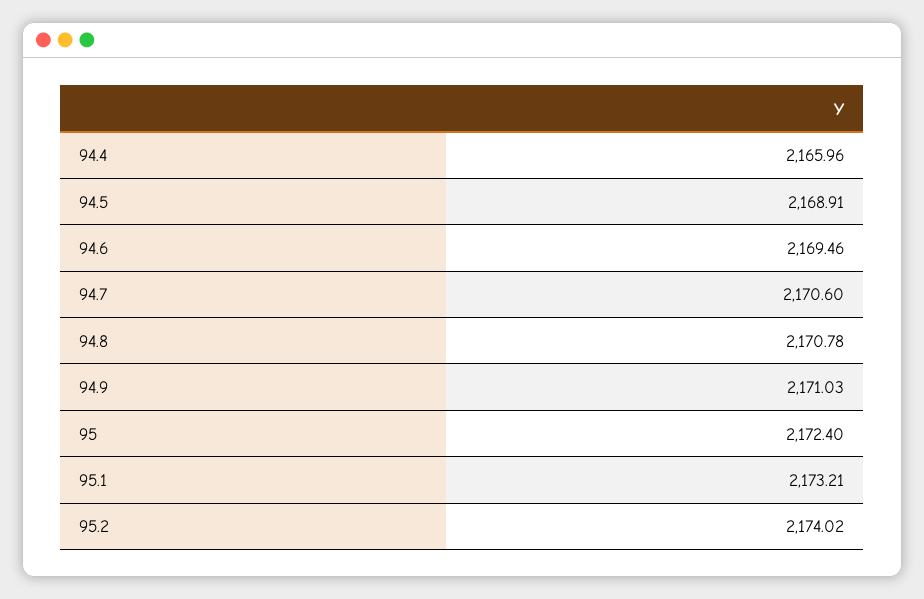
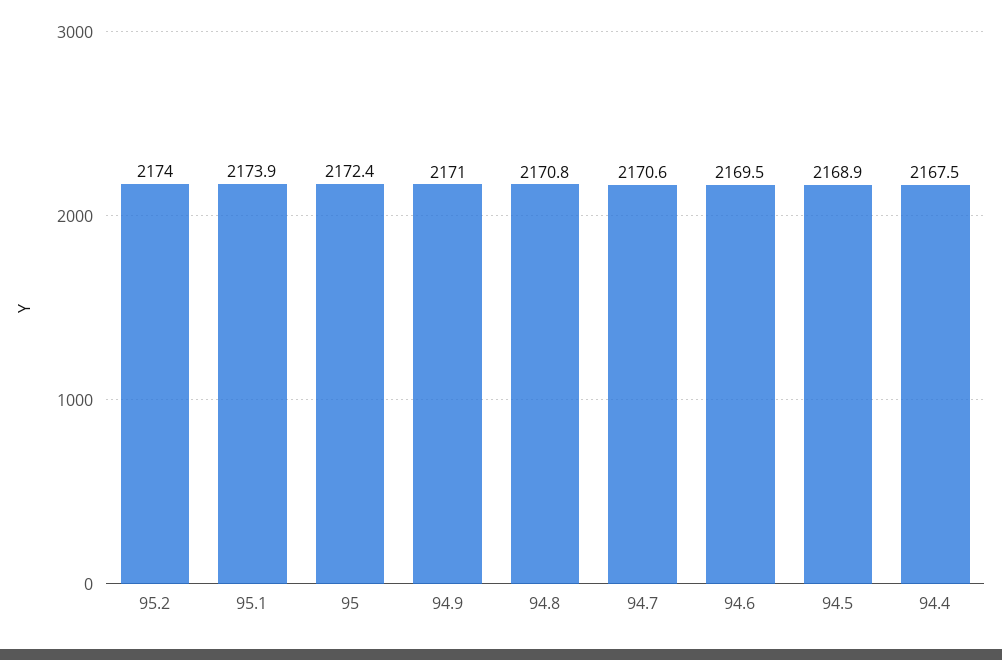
  {
-   "94.4": 2165.96,
+   "94.4": 2167.5,
    "94.5": 2168.91,
    "94.6": 2169.46,
    "94.7": 2170.6,
    "94.8": 2170.78,
    "94.9": 2171.03,
    "95": 2172.4,
-   "95.1": 2173.21,
+   "95.1": 2173.9,
    "95.2": 2174.02
  }

